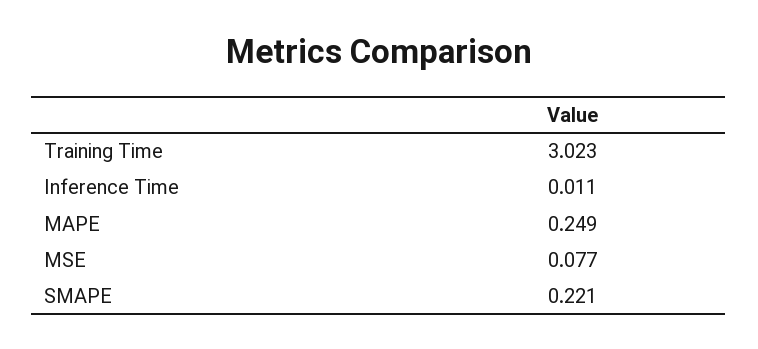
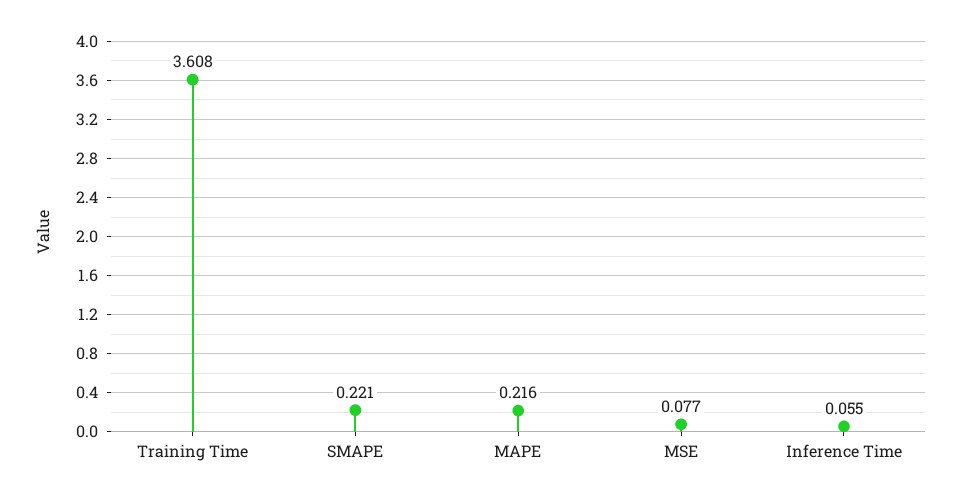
  {
-   "Training Time": 3.023,
+   "Training Time": 3.608,
-   "Inference Time": 0.011,
+   "Inference Time": 0.055,
-   "MAPE": 0.249,
+   "MAPE": 0.216,
    "MSE": 0.077,
    "SMAPE": 0.221
  }

